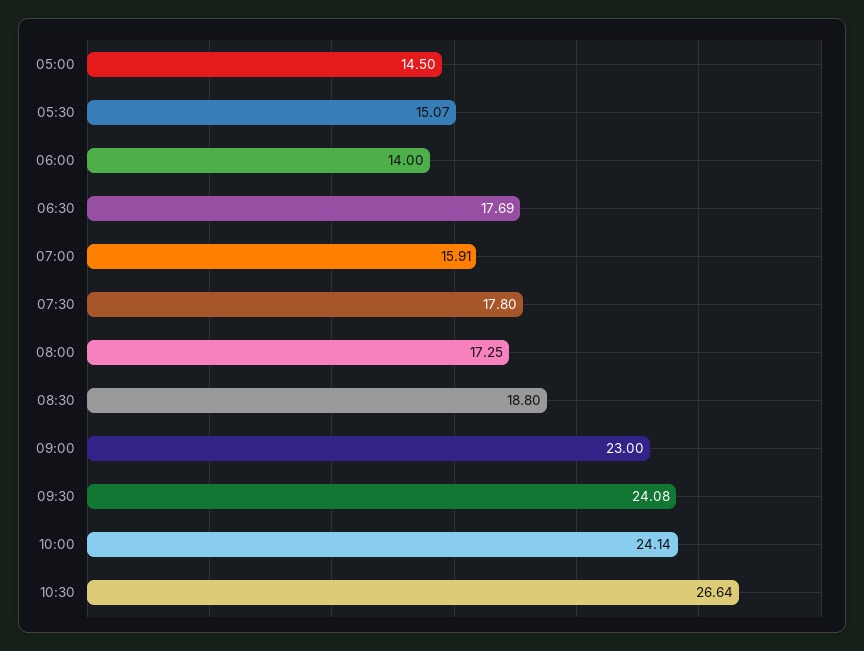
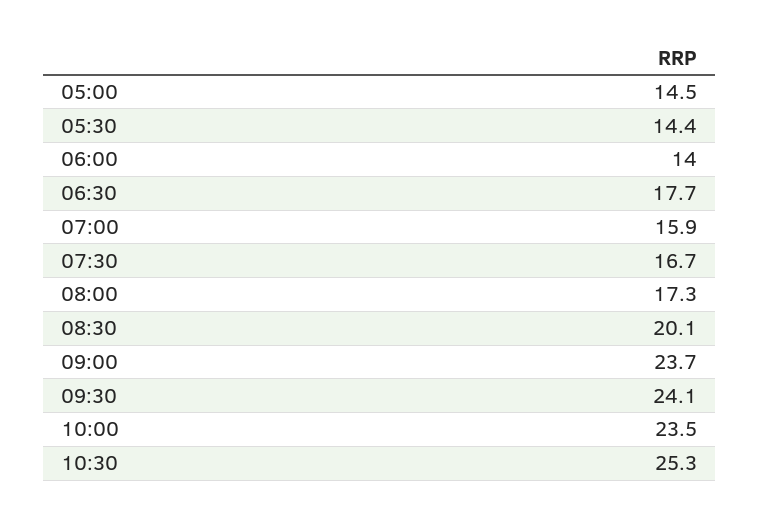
  {
    "05:00": 14.5,
-   "05:30": 15.07,
+   "05:30": 14.4,
    "06:00": 14,
    "06:30": 17.69,
    "07:00": 15.91,
-   "07:30": 17.8,
+   "07:30": 16.7,
    "08:00": 17.25,
-   "08:30": 18.8,
+   "08:30": 20.1,
-   "09:00": 23,
+   "09:00": 23.7,
    "09:30": 24.08,
-   "10:00": 24.14,
+   "10:00": 23.5,
-   "10:30": 26.64
+   "10:30": 25.3
  }

